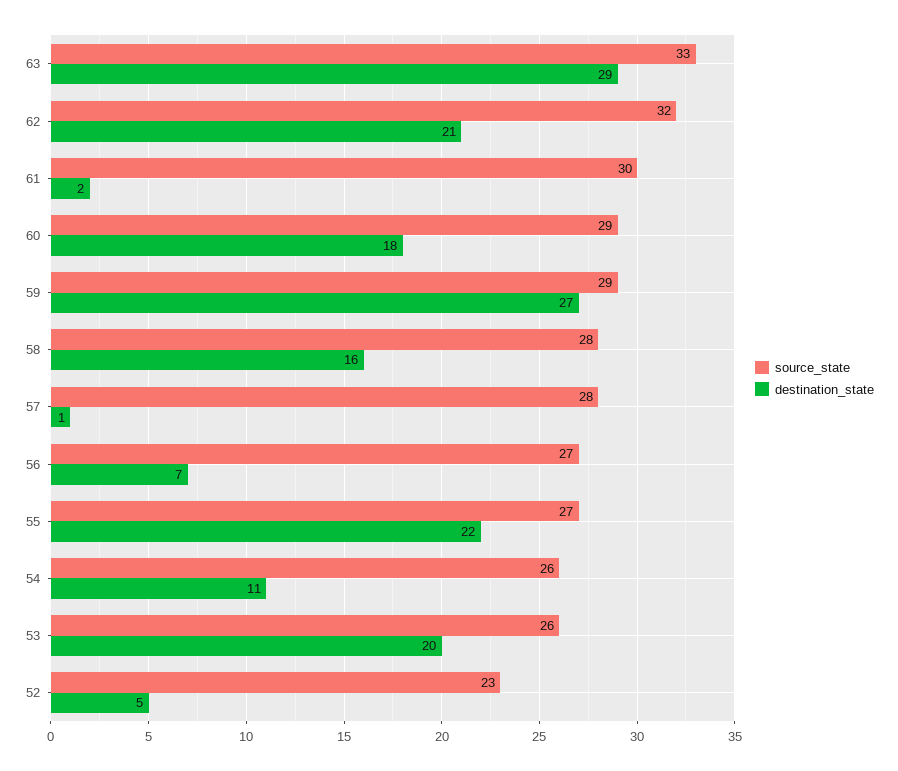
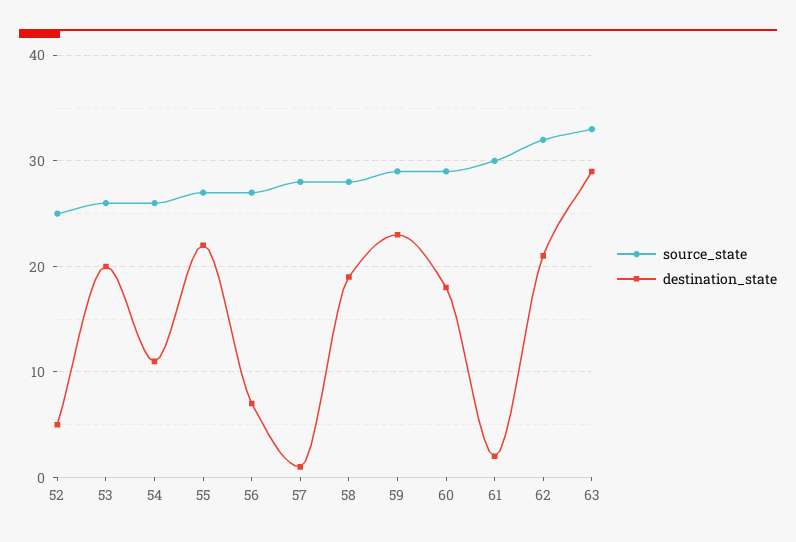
  {
    "source_state": {
      "63": 33,
      "62": 32,
      "61": 30,
      "60": 29,
      "59": 29,
      "58": 28,
      "57": 28,
      "56": 27,
      "55": 27,
      "54": 26,
      "53": 26,
-     "52": 23
+     "52": 25
    },
    "destination_state": {
      "63": 29,
      "62": 21,
      "61": 2,
      "60": 18,
-     "59": 27,
+     "59": 23,
-     "58": 16,
+     "58": 19,
      "57": 1,
      "56": 7,
      "55": 22,
      "54": 11,
      "53": 20,
      "52": 5
    }
  }

